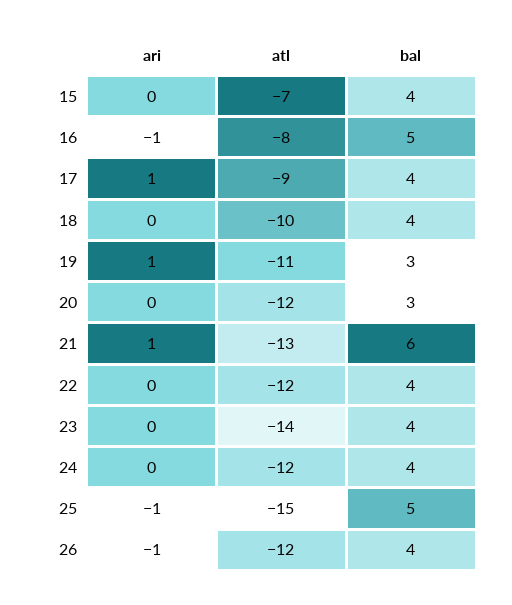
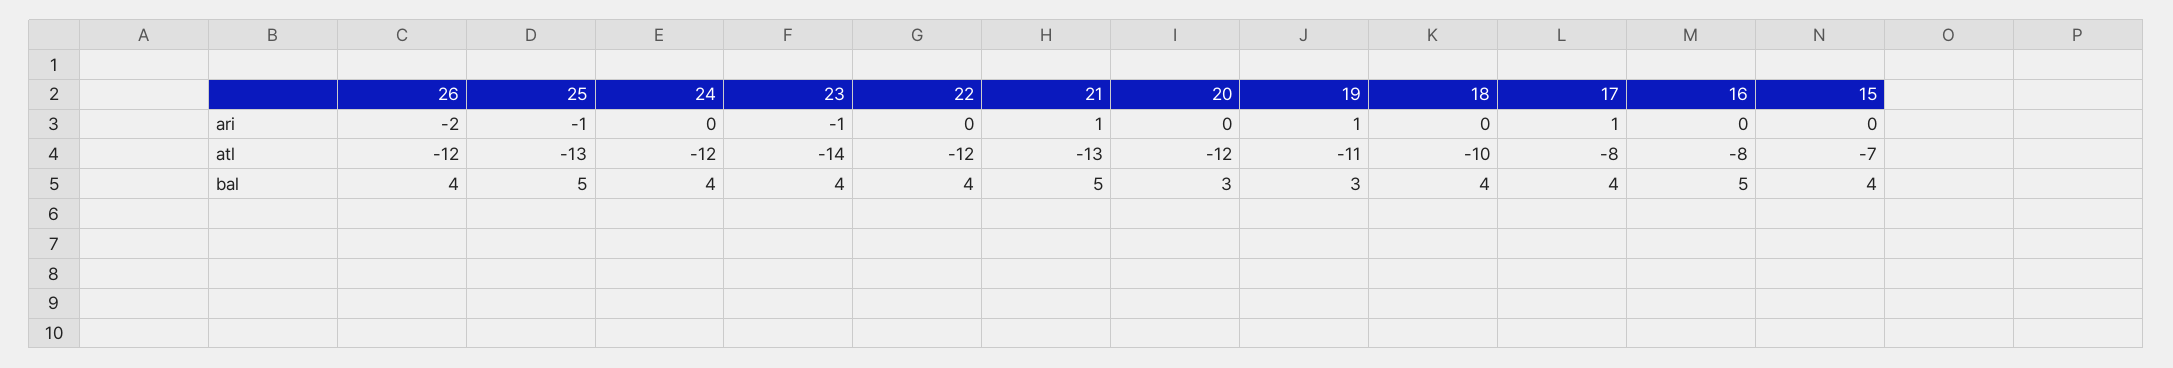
  {
    "ari": {
      "15": 0,
-     "16": -1,
+     "16": 0,
      "17": 1,
      "18": 0,
      "19": 1,
      "20": 0,
      "21": 1,
      "22": 0,
-     "23": 0,
+     "23": -1,
      "24": 0,
      "25": -1,
-     "26": -1
+     "26": -2
    },
    "atl": {
      "15": -7,
      "16": -8,
-     "17": -9,
+     "17": -8,
      "18": -10,
      "19": -11,
      "20": -12,
      "21": -13,
      "22": -12,
      "23": -14,
      "24": -12,
-     "25": -15,
+     "25": -13,
      "26": -12
    },
    "bal": {
      "15": 4,
      "16": 5,
      "17": 4,
      "18": 4,
      "19": 3,
      "20": 3,
-     "21": 6,
+     "21": 5,
      "22": 4,
      "23": 4,
      "24": 4,
      "25": 5,
      "26": 4
    }
  }

